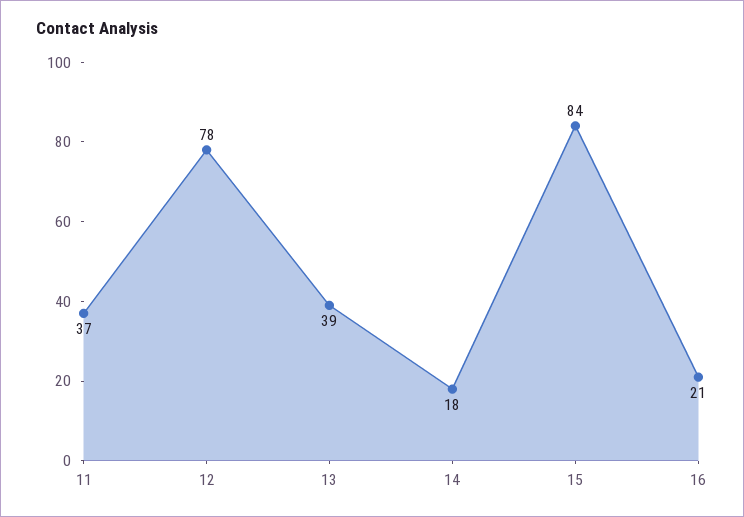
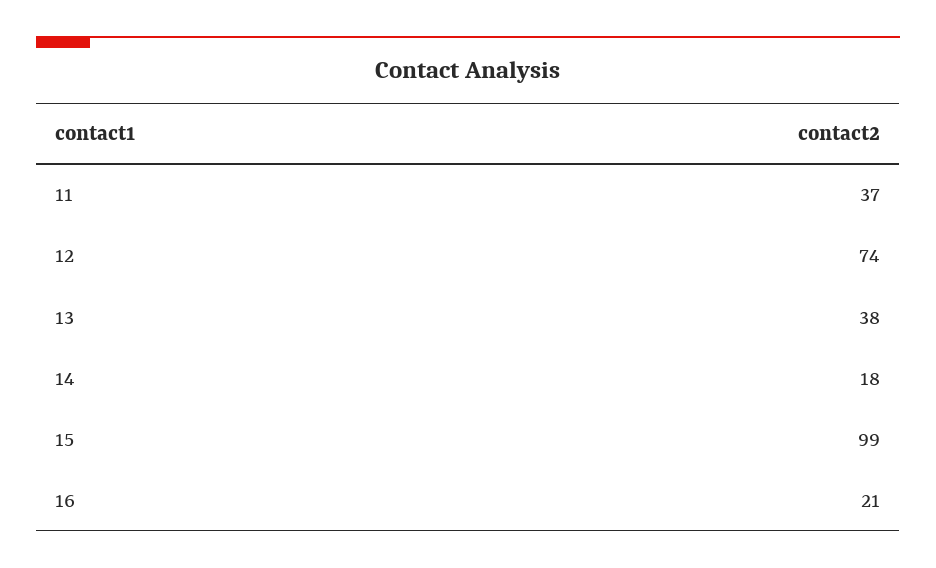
  {
    "11": 37,
-   "12": 78,
+   "12": 74,
-   "13": 39,
+   "13": 38,
    "14": 18,
-   "15": 84,
+   "15": 99,
    "16": 21
  }

